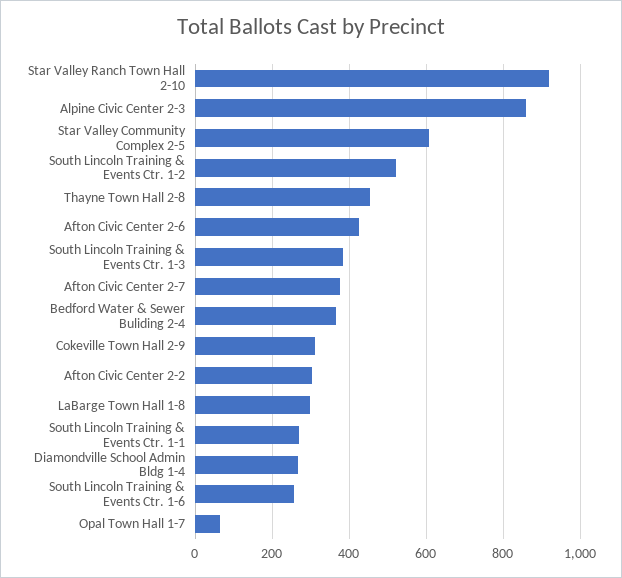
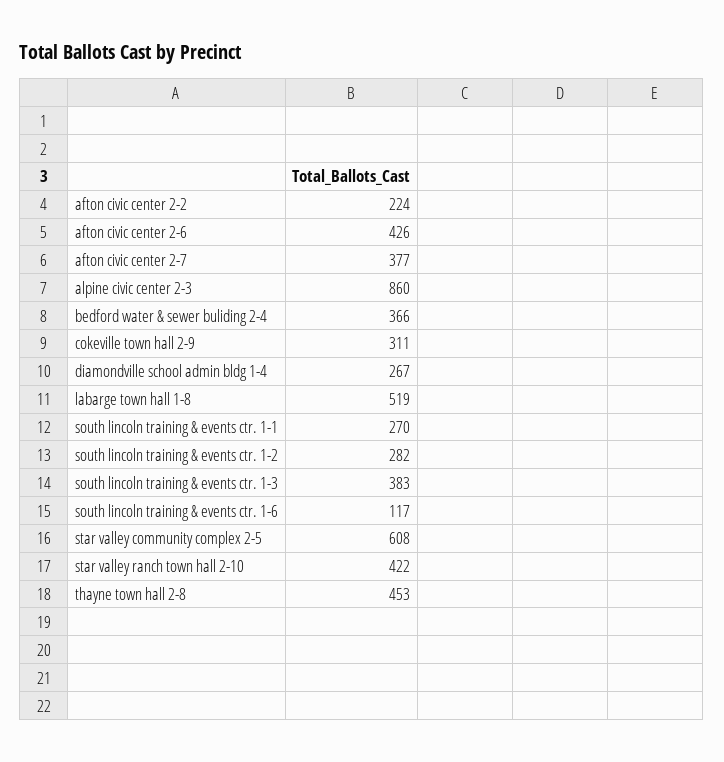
  {
-   "Star Valley Ranch Town Hall 2-10": 920,
+   "Star Valley Ranch Town Hall 2-10": 422,
    "Alpine Civic Center 2-3": 860,
    "Star Valley Community Complex 2-5": 608,
-   "South Lincoln Training & Events Ctr. 1-2": 520,
+   "South Lincoln Training & Events Ctr. 1-2": 282,
    "Thayne Town Hall 2-8": 453,
    "Afton Civic Center 2-6": 426,
    "South Lincoln Training & Events Ctr. 1-3": 383,
    "Afton Civic Center 2-7": 377,
    "Bedford Water & Sewer Buliding 2-4": 366,
    "Cokeville Town Hall 2-9": 311,
-   "Afton Civic Center 2-2": 300,
+   "Afton Civic Center 2-2": 224,
-   "LaBarge Town Hall 1-8": 300,
+   "LaBarge Town Hall 1-8": 519,
    "South Lincoln Training & Events Ctr. 1-1": 270,
    "Diamondville School Admin Bldg 1-4": 267,
-   "South Lincoln Training & Events Ctr. 1-6": 260,
+   "South Lincoln Training & Events Ctr. 1-6": 117
-   "Opal Town Hall 1-7": 60
  }

